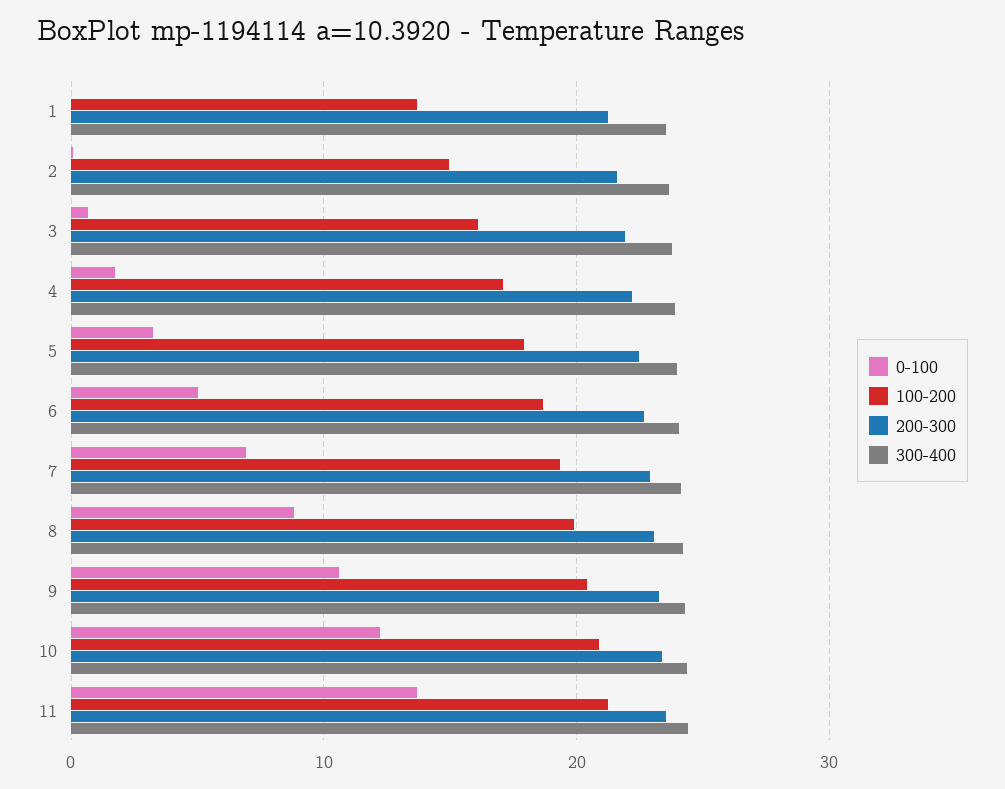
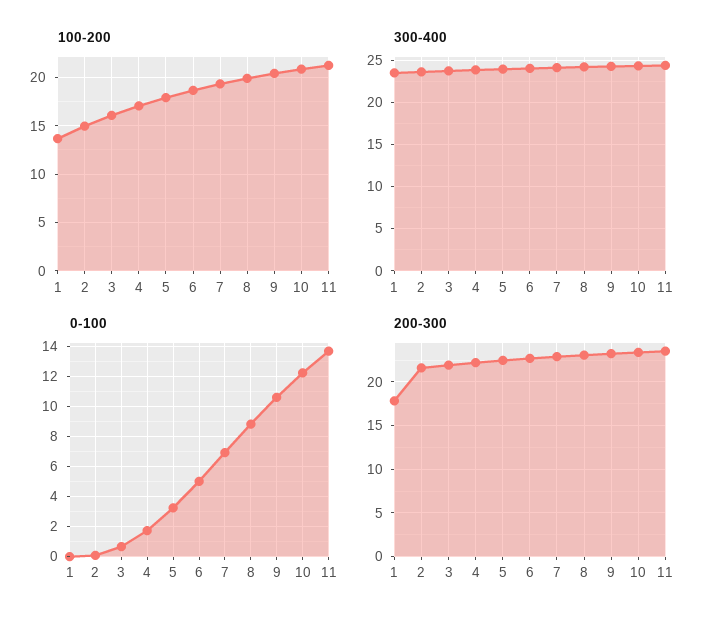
  {
    "0-100": {
      "1": 0,
      "2": 0,
      "3": 0.5,
      "4": 1.5,
      "5": 3,
      "6": 5,
      "7": 7,
      "8": 9,
      "9": 10.5,
      "10": 12,
      "11": 13.5
    },
    "100-200": {
      "1": 14,
      "2": 15,
      "3": 16,
      "4": 17,
      "5": 18,
      "6": 19,
      "7": 19,
      "8": 20,
      "9": 20,
      "10": 21,
      "11": 21
    },
    "200-300": {
-     "1": 21,
+     "1": 18,
      "2": 22,
      "3": 22,
      "4": 22,
      "5": 22,
      "6": 23,
      "7": 23,
      "8": 23,
      "9": 23,
      "10": 23,
      "11": 24
    },
    "300-400": {
      "1": 24,
      "2": 24,
      "3": 24,
      "4": 24,
      "5": 24,
      "6": 24,
      "7": 24,
      "8": 24,
      "9": 24,
      "10": 24,
      "11": 24
    }
  }

